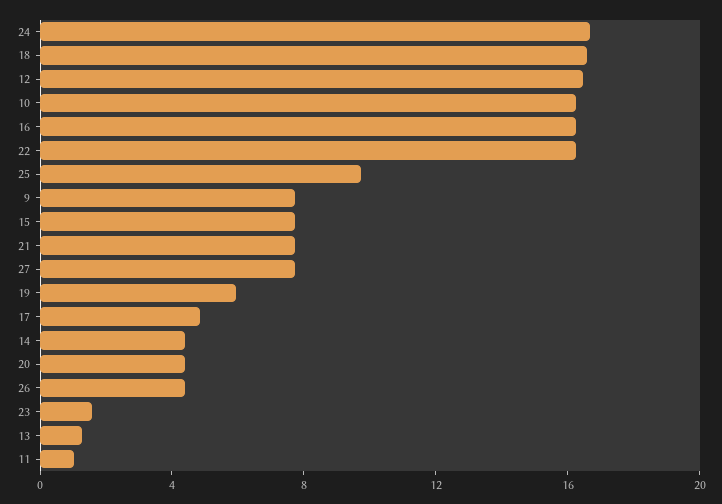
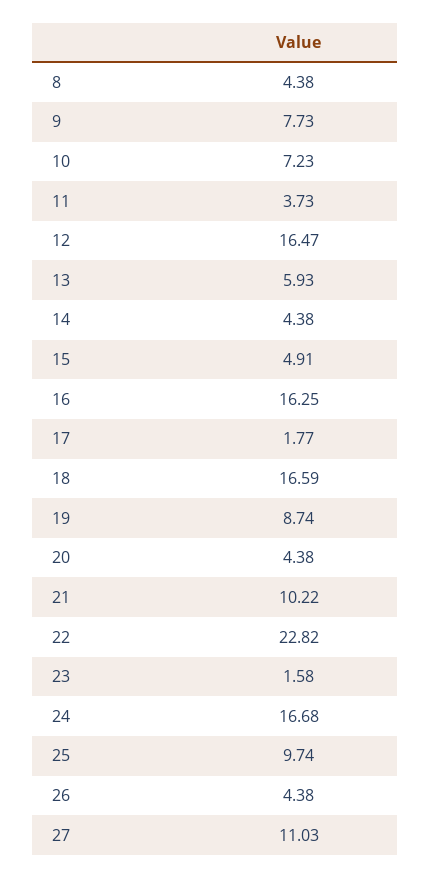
  {
    "24": 16.68,
    "18": 16.59,
    "12": 16.47,
-   "10": 16,
+   "10": 7.23,
    "16": 16.25,
-   "22": 16,
+   "22": 22.82,
    "25": 9.74,
    "9": 7.73,
-   "15": 8,
+   "15": 4.91,
-   "21": 8,
+   "21": 10.22,
-   "27": 8,
+   "27": 11.03,
-   "19": 6,
+   "19": 8.74,
-   "17": 5,
+   "17": 1.77,
    "14": 4.38,
    "20": 4.38,
    "26": 4.38,
    "23": 1.58,
-   "13": 1,
+   "13": 5.93,
-   "11": 1
+   "11": 3.73,
+   "8": 4.38
  }

